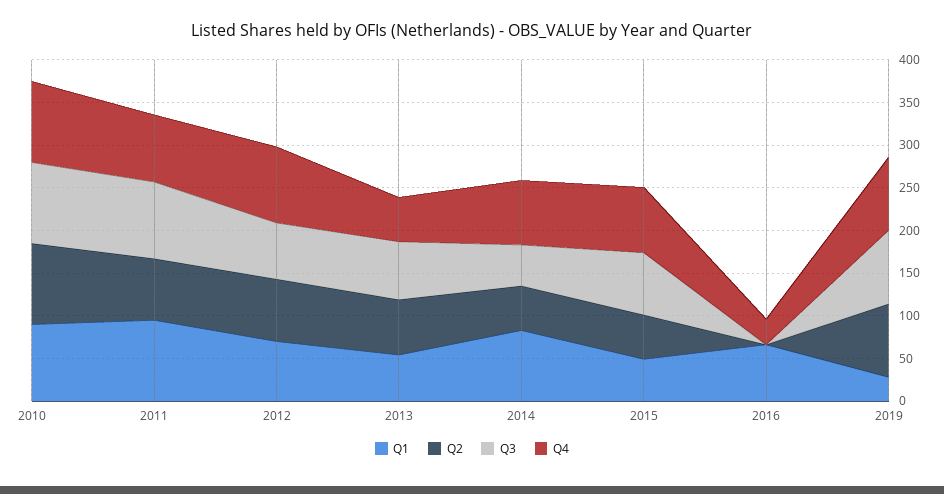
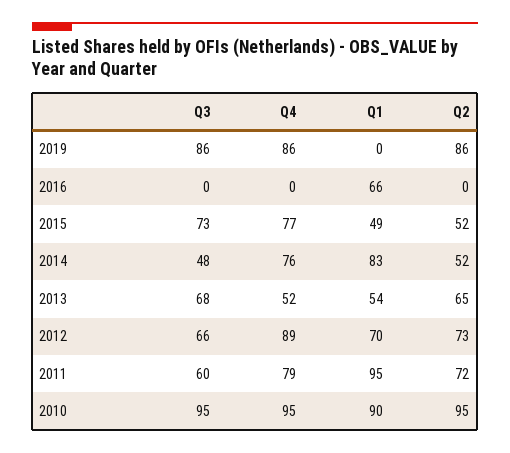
  {
    "Q1": {
      "2010": 90,
      "2011": 95,
      "2012": 70,
      "2013": 54,
      "2014": 83,
      "2015": 49,
      "2016": 66,
-     "2019": 30
+     "2019": 0
    },
    "Q2": {
      "2010": 95,
      "2011": 72,
      "2012": 73,
      "2013": 65,
      "2014": 52,
      "2015": 52,
      "2016": 0,
      "2019": 86
    },
    "Q3": {
      "2010": 95,
-     "2011": 90,
+     "2011": 60,
      "2012": 66,
      "2013": 68,
      "2014": 48,
      "2015": 73,
      "2016": 0,
      "2019": 86
    },
    "Q4": {
      "2010": 95,
      "2011": 79,
      "2012": 89,
      "2013": 52,
      "2014": 76,
      "2015": 77,
-     "2016": 30,
+     "2016": 0,
      "2019": 86
    }
  }

